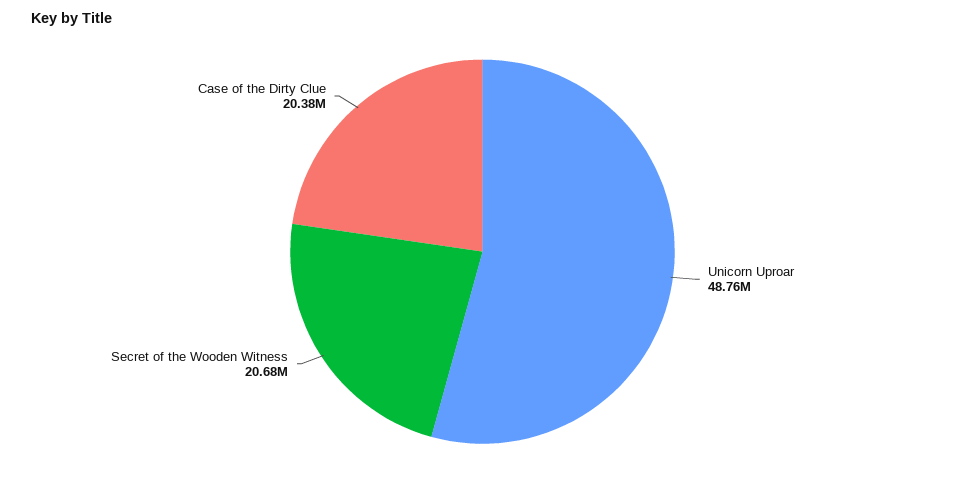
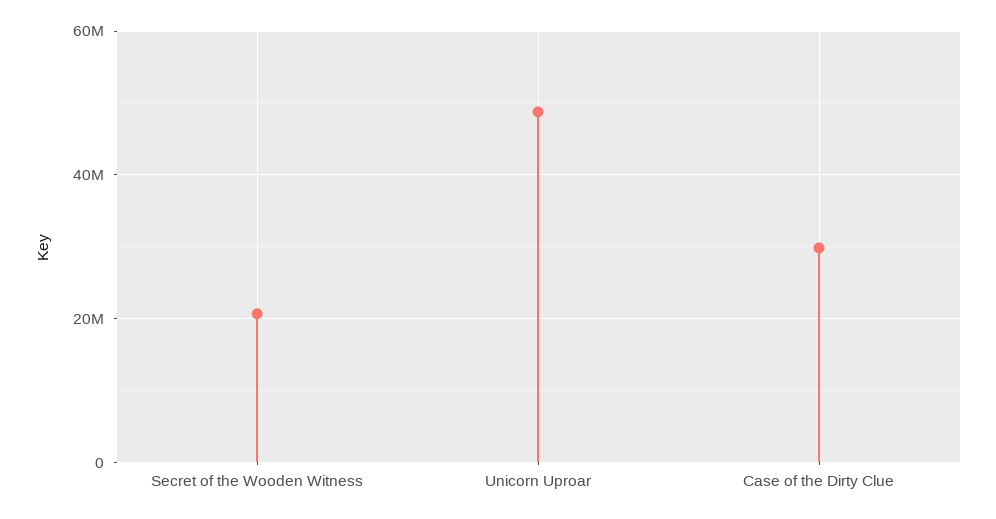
  {
    "Unicorn Uproar": 48760000,
    "Secret of the Wooden Witness": 20680000,
-   "Case of the Dirty Clue": 20380000
+   "Case of the Dirty Clue": 30000000
  }

